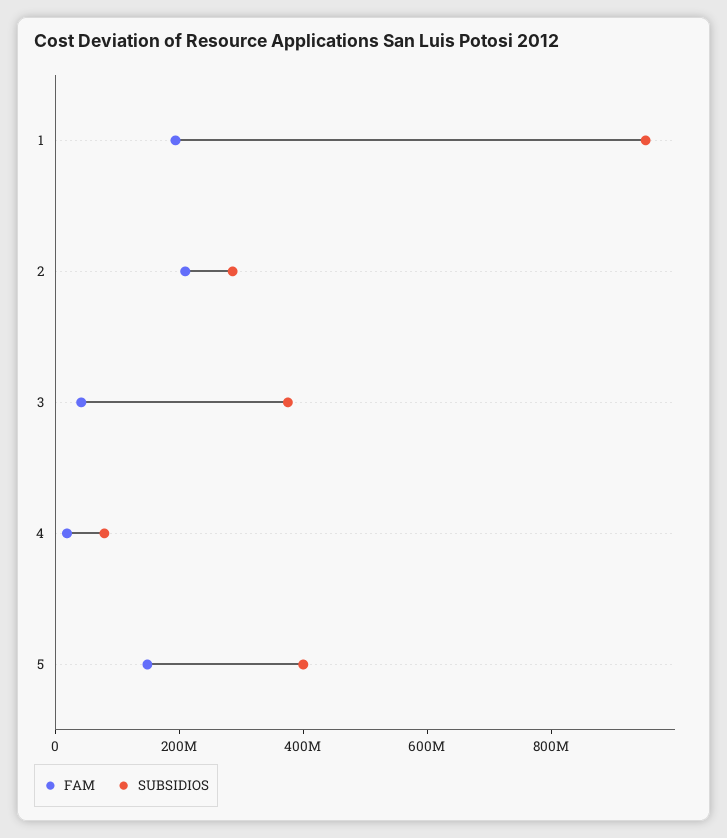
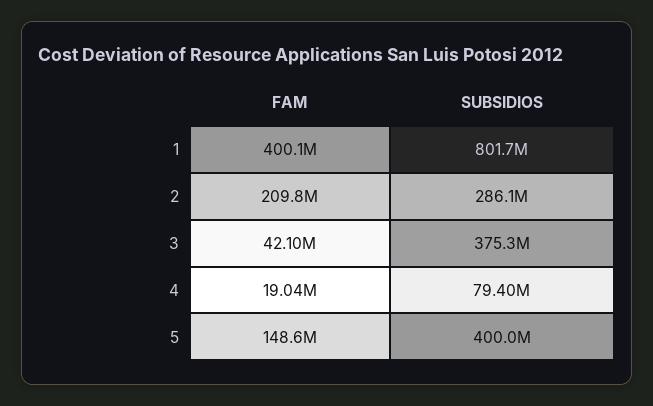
  {
    "FAM": {
-     "1": 200000000,
+     "1": 400100000,
      "2": 209800000,
      "3": 42100000,
      "4": 19040000,
      "5": 148600000
    },
    "SUBSIDIOS": {
-     "1": 950000000,
+     "1": 801700000,
      "2": 286100000,
      "3": 375300000,
      "4": 79400000,
      "5": 400000000
    }
  }

